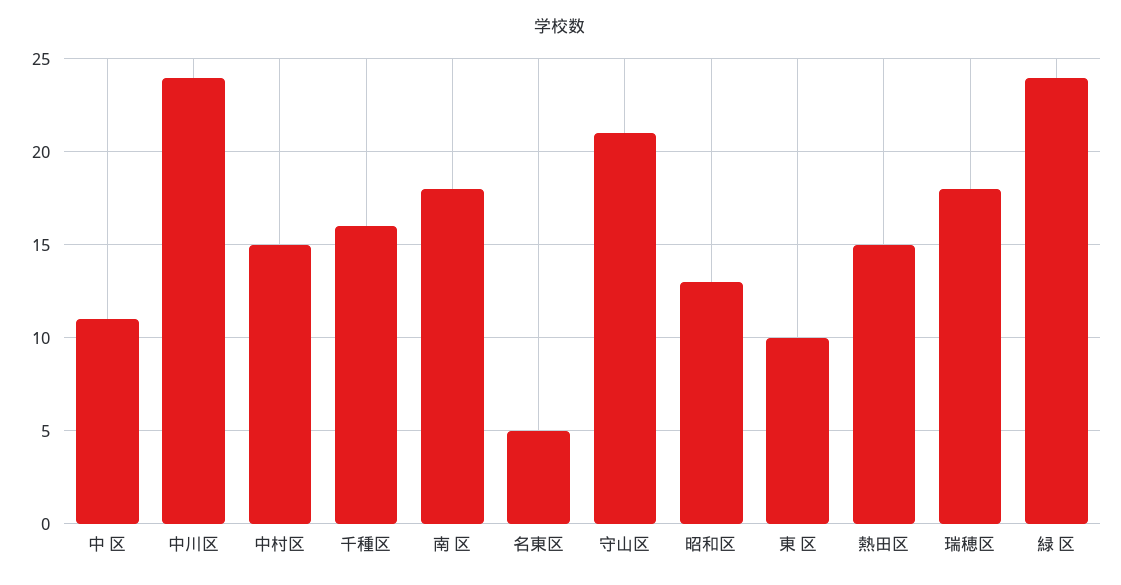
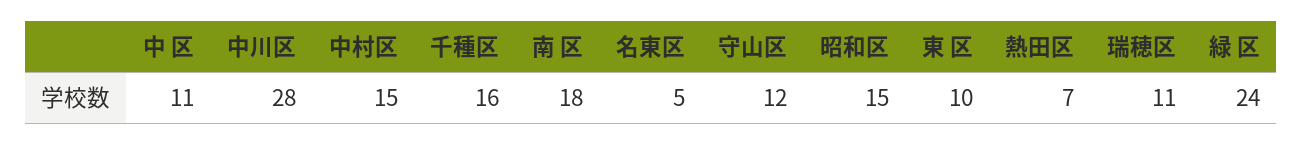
  {
    "中 区": 11,
-   "中川区": 24,
+   "中川区": 28,
    "中村区": 15,
    "千種区": 16,
    "南 区": 18,
    "名東区": 5,
-   "守山区": 21,
+   "守山区": 12,
-   "昭和区": 13,
+   "昭和区": 15,
    "東 区": 10,
-   "熱田区": 15,
+   "熱田区": 7,
-   "瑞穂区": 18,
+   "瑞穂区": 11,
    "緑 区": 24
  }

